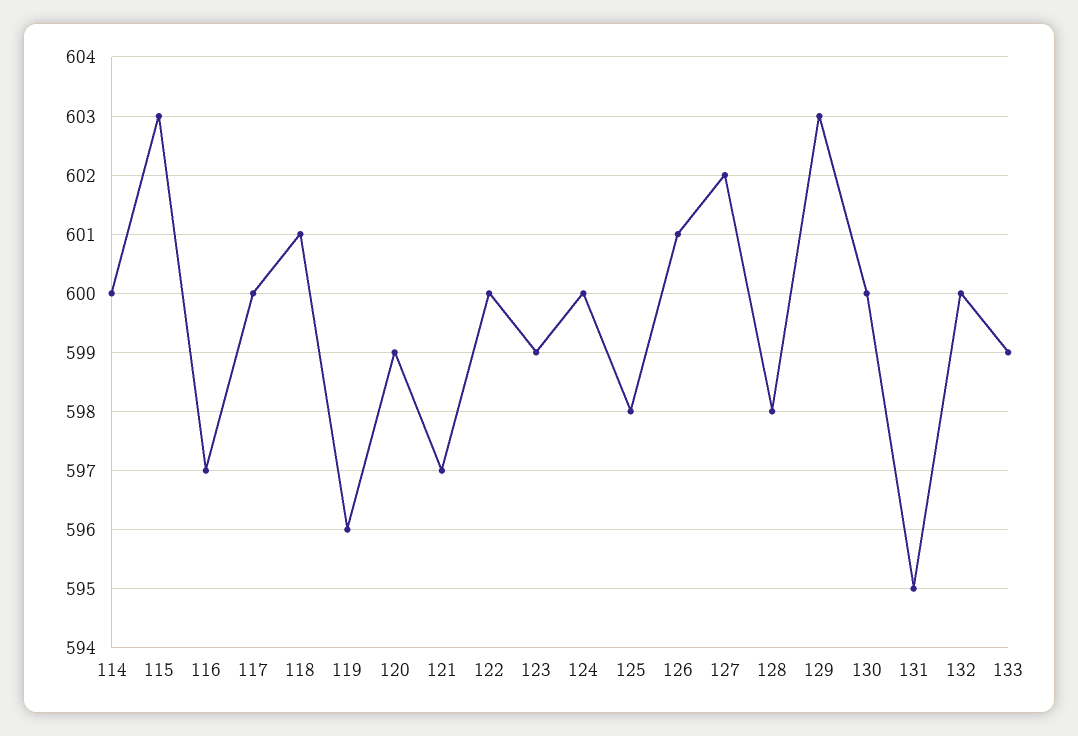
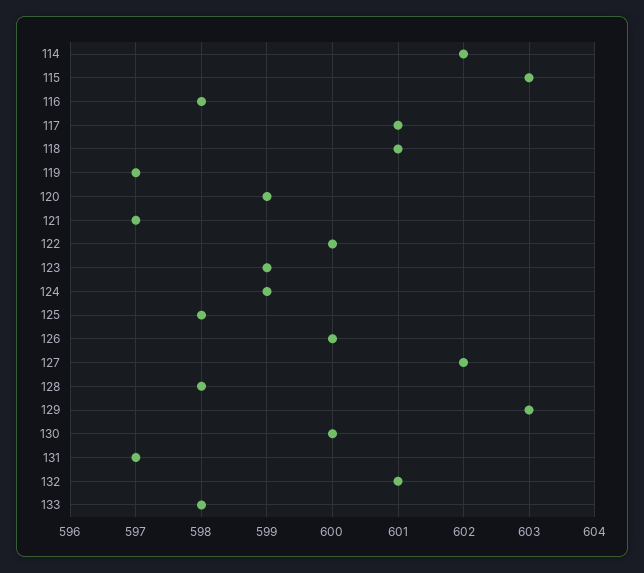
  {
-   "114": 600,
+   "114": 602,
    "115": 603,
-   "116": 597,
+   "116": 598,
-   "117": 600,
+   "117": 601,
    "118": 601,
-   "119": 596,
+   "119": 597,
    "120": 599,
    "121": 597,
    "122": 600,
    "123": 599,
-   "124": 600,
+   "124": 599,
    "125": 598,
-   "126": 601,
+   "126": 600,
    "127": 602,
    "128": 598,
    "129": 603,
    "130": 600,
-   "131": 595,
+   "131": 597,
-   "132": 600,
+   "132": 601,
-   "133": 599
+   "133": 598
  }

